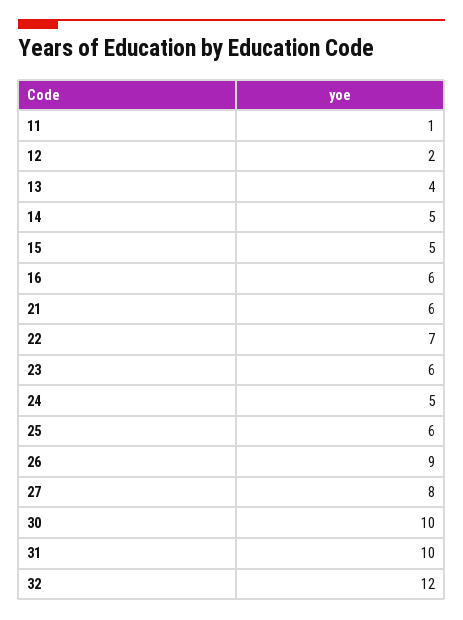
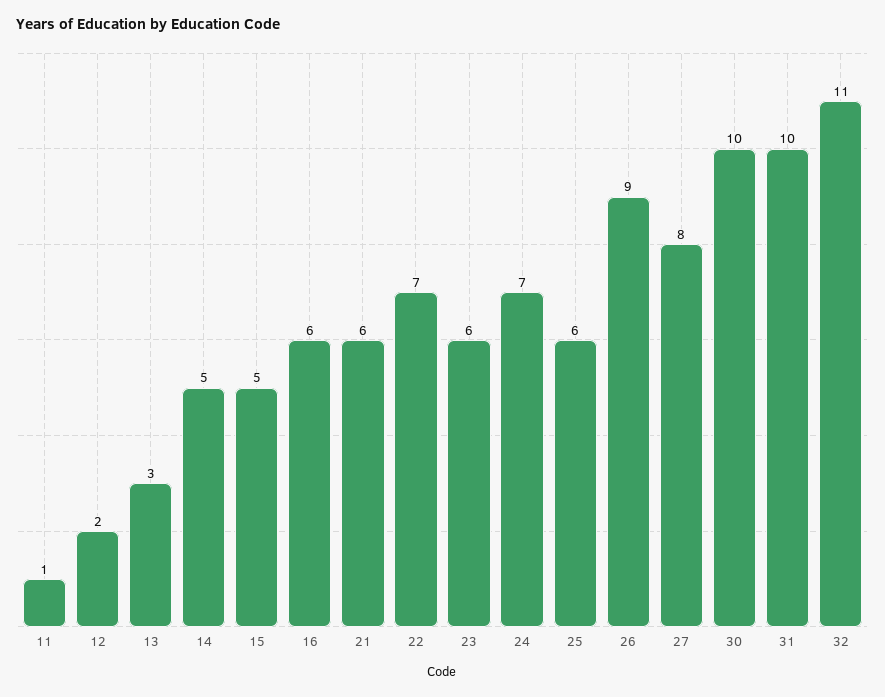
  {
    "11": 1,
    "12": 2,
-   "13": 4,
+   "13": 3,
    "14": 5,
    "15": 5,
    "16": 6,
    "21": 6,
    "22": 7,
    "23": 6,
-   "24": 5,
+   "24": 7,
    "25": 6,
    "26": 9,
    "27": 8,
    "30": 10,
    "31": 10,
-   "32": 12
+   "32": 11
  }

